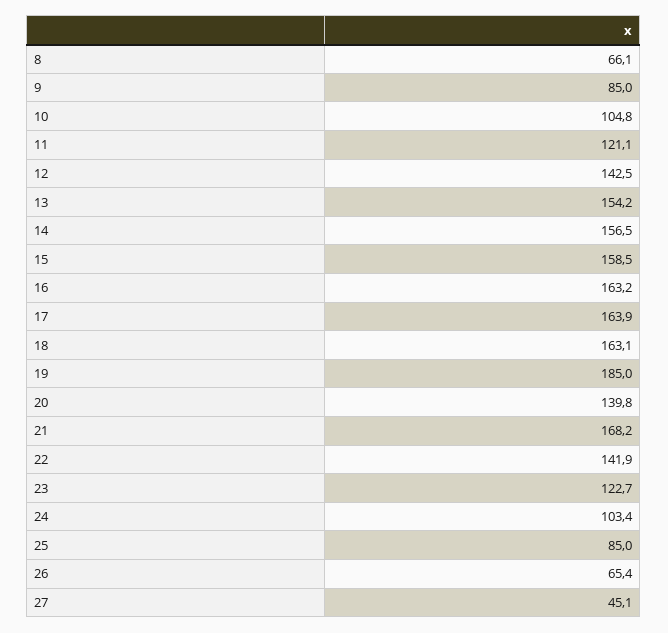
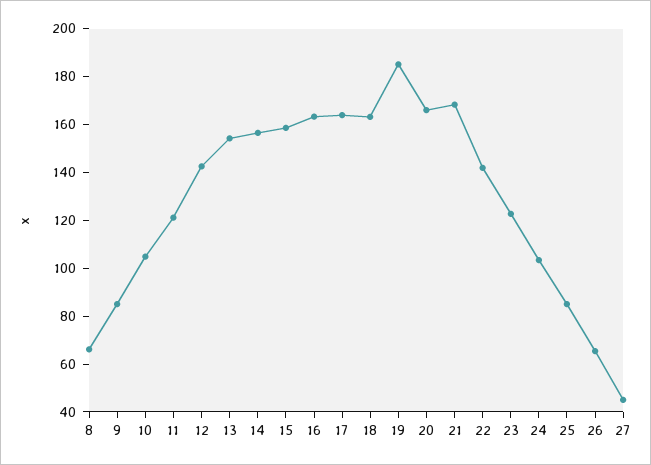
  {
    "8": 66.1,
    "9": 85,
    "10": 104.8,
    "11": 121.1,
    "12": 142.5,
    "13": 154.2,
    "14": 156.5,
    "15": 158.5,
    "16": 163.2,
    "17": 163.9,
    "18": 163.1,
    "19": 185,
-   "20": 139.8,
+   "20": 165,
    "21": 168.2,
    "22": 141.9,
    "23": 122.7,
    "24": 103.4,
    "25": 85,
    "26": 65.4,
    "27": 45.1
  }

